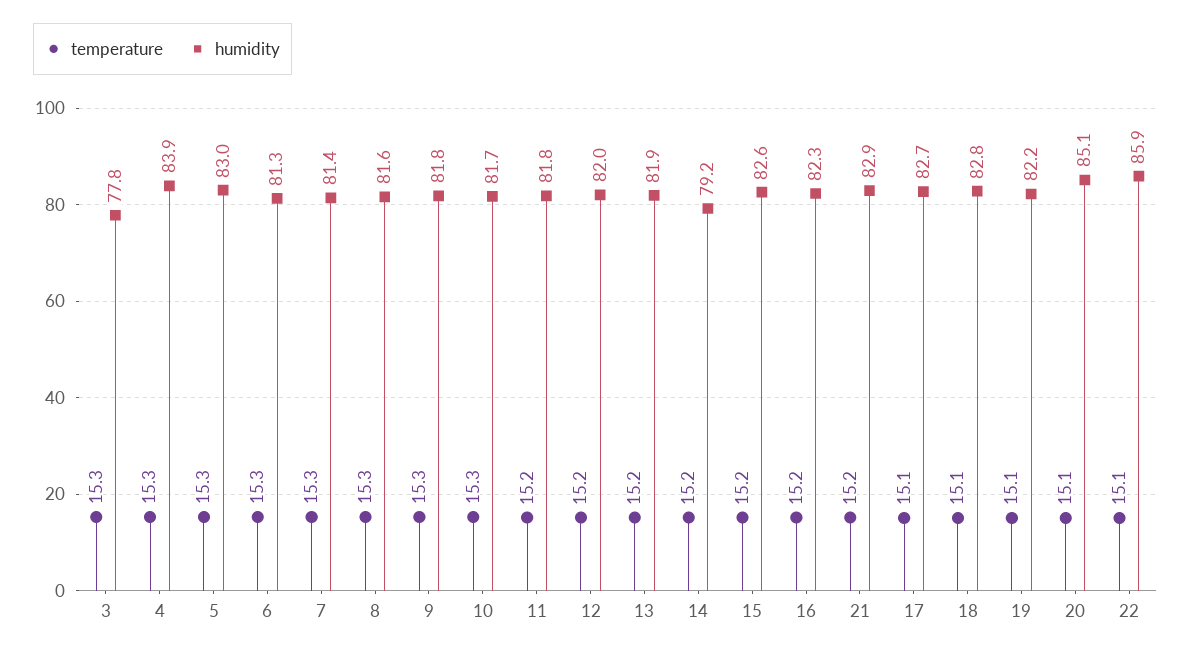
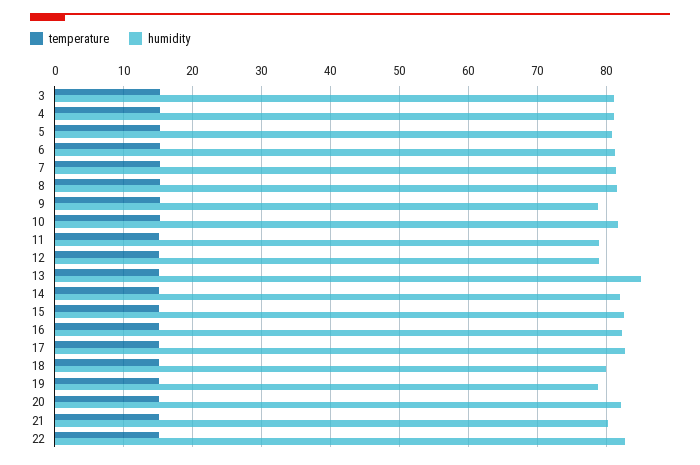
  {
    "temperature": {
      "3": 15.3,
      "4": 15.3,
      "5": 15.3,
      "6": 15.3,
      "7": 15.3,
      "8": 15.3,
      "9": 15.3,
      "10": 15.3,
      "11": 15.2,
      "12": 15.2,
      "13": 15.2,
      "14": 15.2,
      "15": 15.2,
      "16": 15.2,
      "21": 15.2,
      "17": 15.1,
      "18": 15.1,
      "19": 15.1,
      "20": 15.1,
      "22": 15.1
    },
    "humidity": {
-     "3": 77.8,
+     "3": 81,
-     "4": 83.9,
+     "4": 81,
-     "5": 83,
+     "5": 81,
      "6": 81.3,
      "7": 81.4,
      "8": 81.6,
-     "9": 81.8,
+     "9": 79,
      "10": 81.7,
-     "11": 81.8,
+     "11": 79,
-     "12": 82,
+     "12": 79,
-     "13": 81.9,
+     "13": 85,
-     "14": 79.2,
+     "14": 82,
      "15": 82.6,
      "16": 82.3,
-     "21": 82.9,
+     "21": 80,
      "17": 82.7,
-     "18": 82.8,
+     "18": 80,
-     "19": 82.2,
+     "19": 79,
-     "20": 85.1,
+     "20": 82,
-     "22": 85.9
+     "22": 83
    }
  }

